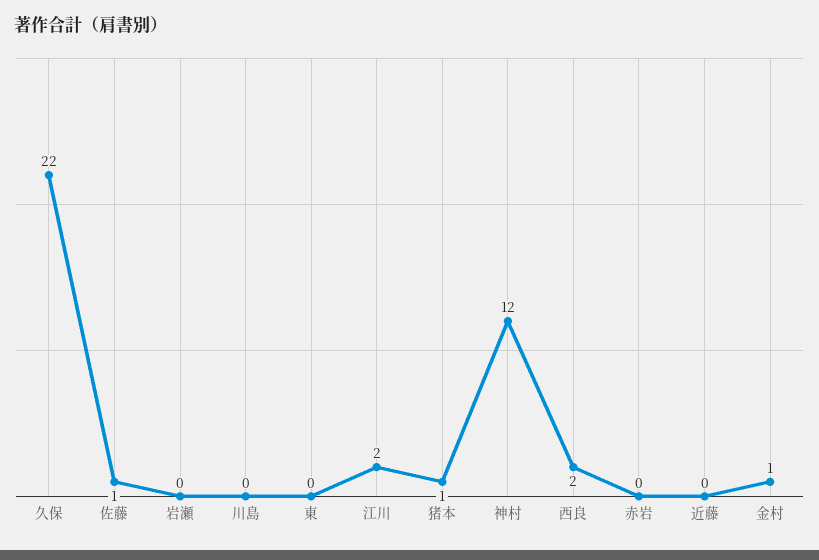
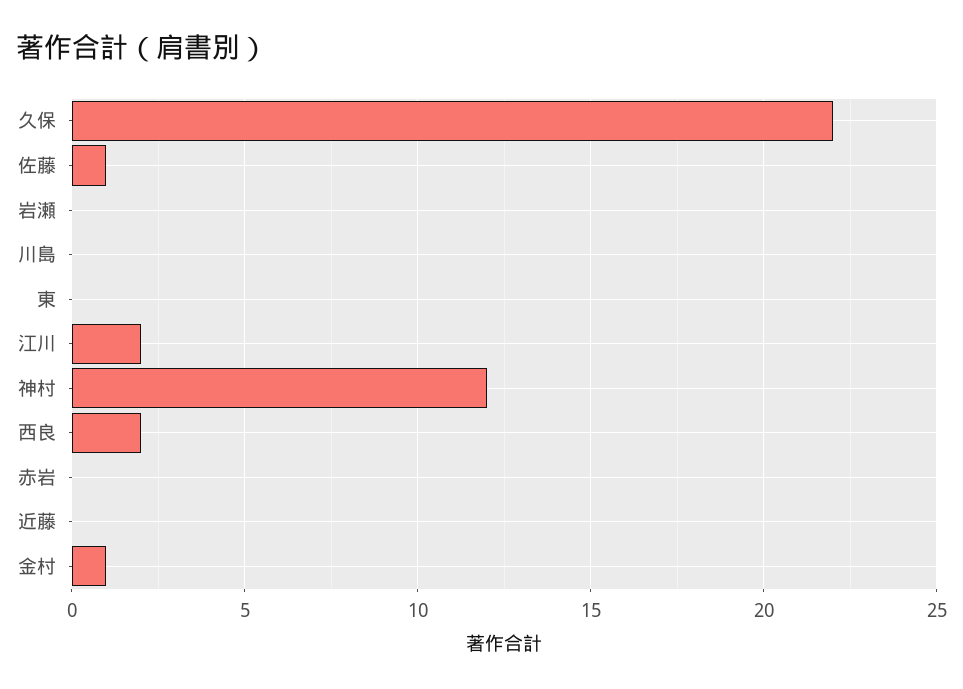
  {
    "久保": 22,
    "佐藤": 1,
    "岩瀬": 0,
    "川島": 0,
    "東": 0,
    "江川": 2,
-   "猪本": 1,
    "神村": 12,
    "西良": 2,
    "赤岩": 0,
    "近藤": 0,
    "金村": 1
  }

